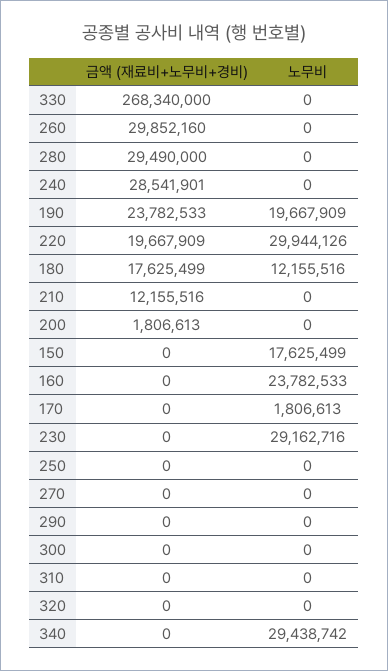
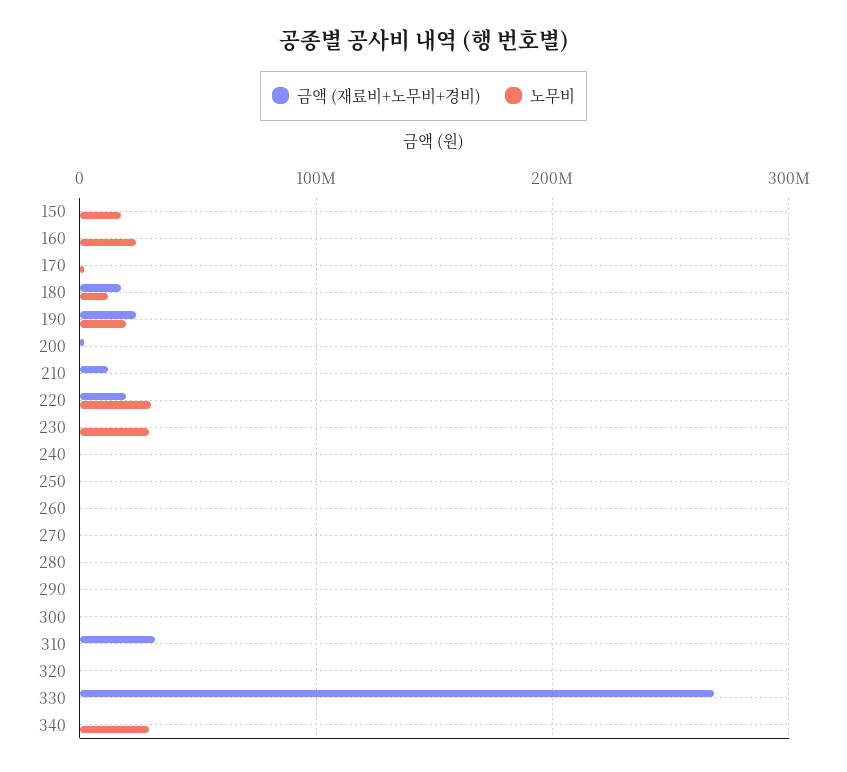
  {
    "금액 (재료비+노무비+경비)": {
      "330": 268340000,
-     "260": 29852160,
+     "260": 0,
-     "280": 29490000,
+     "280": 0,
-     "240": 28541901,
+     "240": 0,
      "190": 23782533,
      "220": 19667909,
      "180": 17625499,
      "210": 12155516,
      "200": 1806613,
      "150": 0,
      "160": 0,
      "170": 0,
      "230": 0,
      "250": 0,
      "270": 0,
      "290": 0,
      "300": 0,
-     "310": 0,
+     "310": 30000000,
      "320": 0,
      "340": 0
    },
    "노무비": {
      "330": 0,
      "260": 0,
      "280": 0,
      "240": 0,
      "190": 19667909,
      "220": 29944126,
      "180": 12155516,
      "210": 0,
      "200": 0,
      "150": 17625499,
      "160": 23782533,
      "170": 1806613,
      "230": 29162716,
      "250": 0,
      "270": 0,
      "290": 0,
      "300": 0,
      "310": 0,
      "320": 0,
      "340": 29438742
    }
  }

